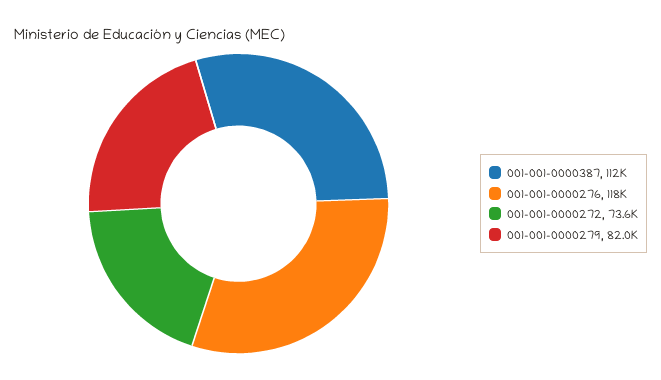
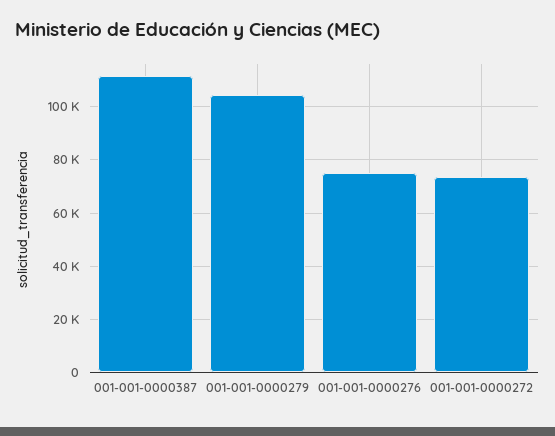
  {
    "001-001-0000387": 112000,
-   "001-001-0000276": 118000,
+   "001-001-0000276": 75000,
    "001-001-0000272": 73600,
-   "001-001-0000279": 82000
+   "001-001-0000279": 105000
  }

